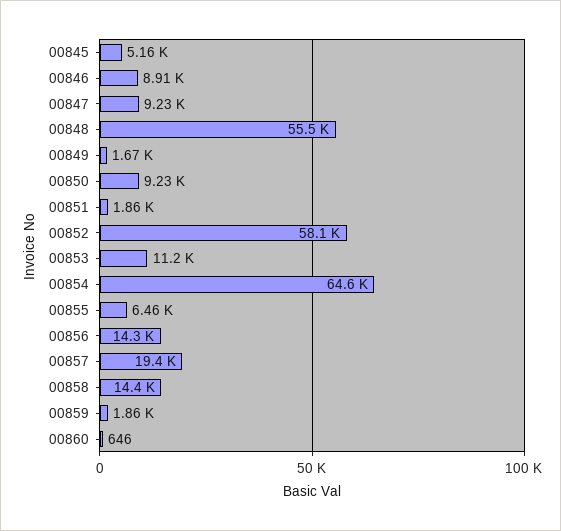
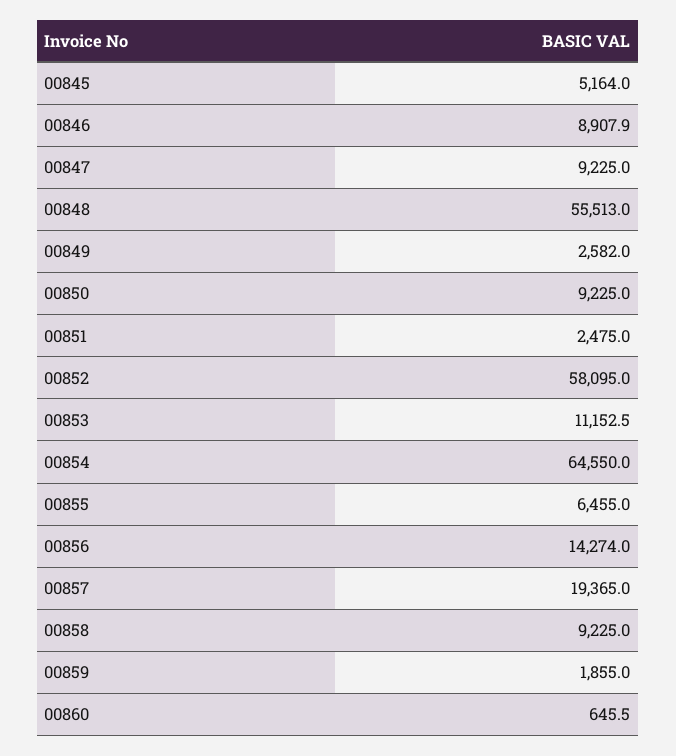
  {
    "00845": 5164,
    "00846": 8907.9,
    "00847": 9225,
    "00848": 55513,
-   "00849": 1670,
+   "00849": 2582,
    "00850": 9225,
-   "00851": 1860,
+   "00851": 2475,
    "00852": 58095,
    "00853": 11152.5,
    "00854": 64550,
    "00855": 6455,
    "00856": 14274,
    "00857": 19365,
-   "00858": 14400,
+   "00858": 9225,
    "00859": 1855,
    "00860": 645.5
  }

